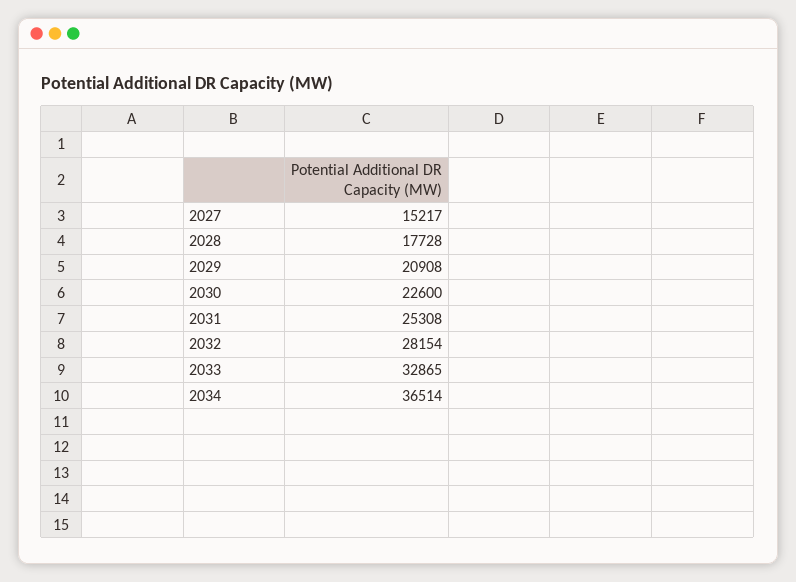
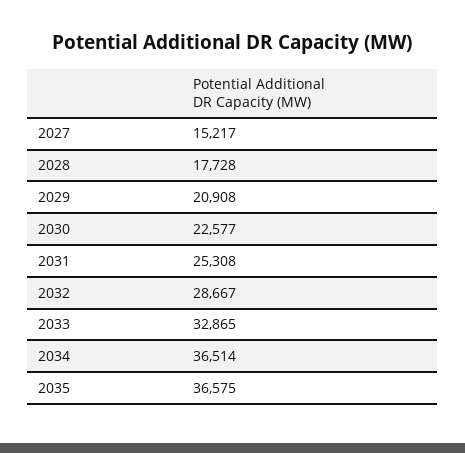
  {
    "2027": 15217,
    "2028": 17728,
    "2029": 20908,
-   "2030": 22600,
+   "2030": 22577,
    "2031": 25308,
-   "2032": 28154,
+   "2032": 28667,
    "2033": 32865,
-   "2034": 36514
+   "2034": 36514,
+   "2035": 36575
  }

